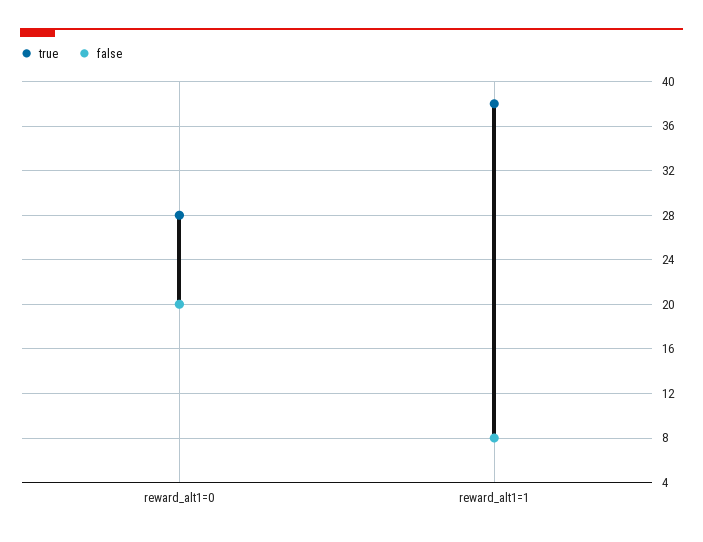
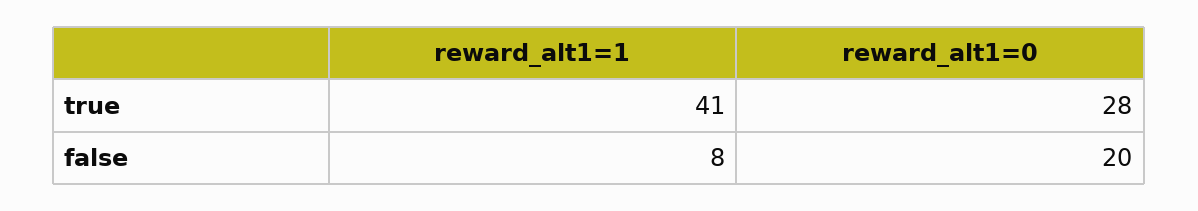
  {
    "true": {
      "reward_alt1=0": 28,
-     "reward_alt1=1": 38
+     "reward_alt1=1": 41
    },
    "false": {
      "reward_alt1=0": 20,
      "reward_alt1=1": 8
    }
  }

